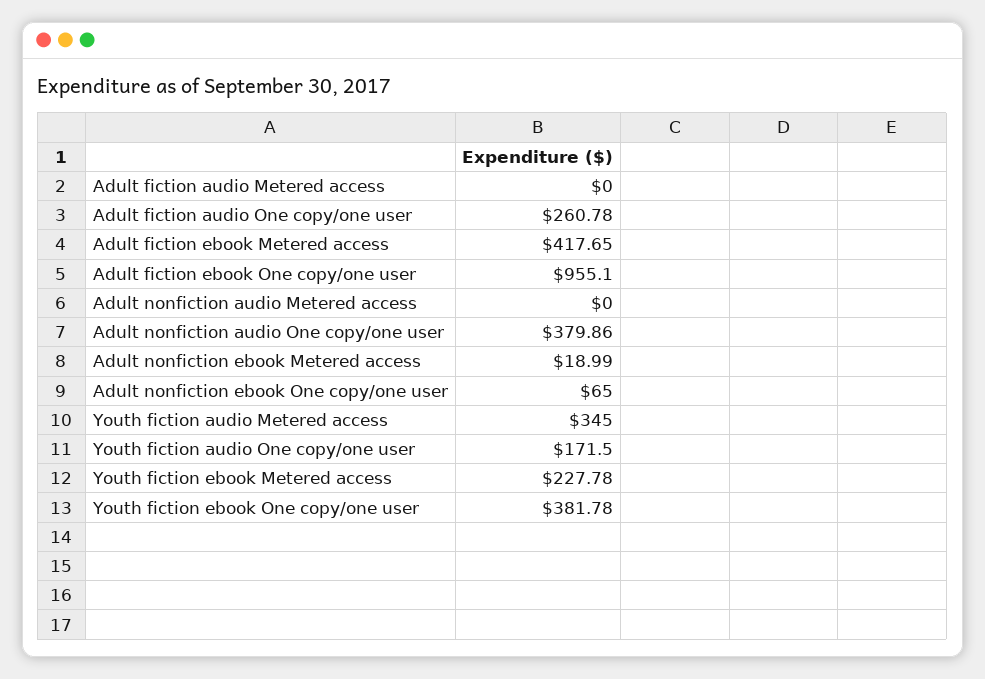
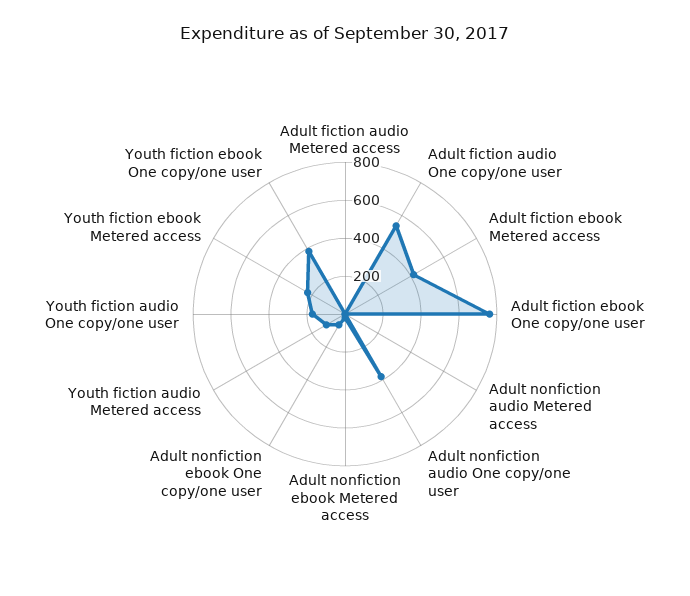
  {
    "Adult fiction audio Metered access": 0,
-   "Adult fiction audio One copy/one user": 260.78,
+   "Adult fiction audio One copy/one user": 550,
    "Adult fiction ebook Metered access": 417.65,
-   "Adult fiction ebook One copy/one user": 955.1,
+   "Adult fiction ebook One copy/one user": 750,
    "Adult nonfiction audio Metered access": 0,
    "Adult nonfiction audio One copy/one user": 379.86,
    "Adult nonfiction ebook Metered access": 18.99,
    "Adult nonfiction ebook One copy/one user": 65,
-   "Youth fiction audio Metered access": 345,
+   "Youth fiction audio Metered access": 100,
    "Youth fiction audio One copy/one user": 171.5,
    "Youth fiction ebook Metered access": 227.78,
    "Youth fiction ebook One copy/one user": 381.78
  }

